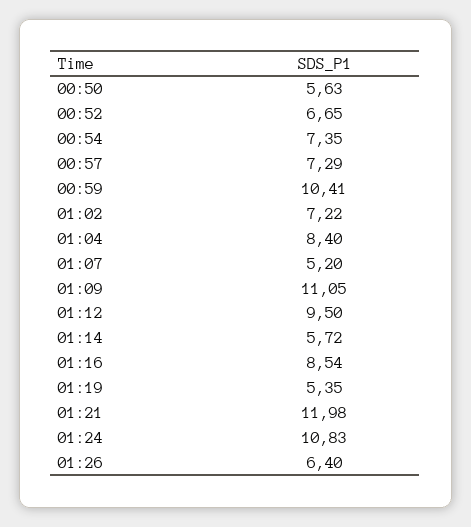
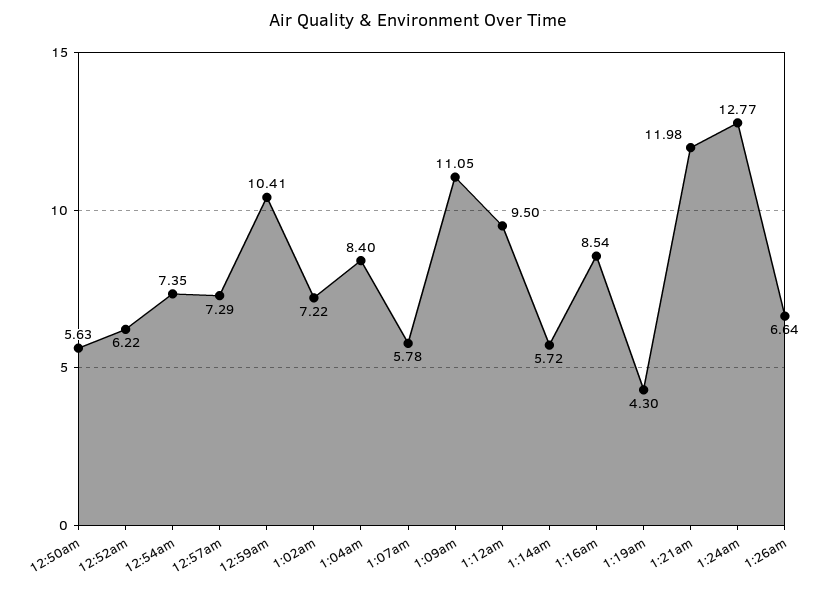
  {
    "00:50": 5.63,
-   "00:52": 6.65,
+   "00:52": 6.22,
    "00:54": 7.35,
    "00:57": 7.29,
    "00:59": 10.41,
    "01:02": 7.22,
    "01:04": 8.4,
-   "01:07": 5.2,
+   "01:07": 5.78,
    "01:09": 11.05,
    "01:12": 9.5,
    "01:14": 5.72,
    "01:16": 8.54,
-   "01:19": 5.35,
+   "01:19": 4.3,
    "01:21": 11.98,
-   "01:24": 10.83,
+   "01:24": 12.77,
-   "01:26": 6.4
+   "01:26": 6.64
  }

